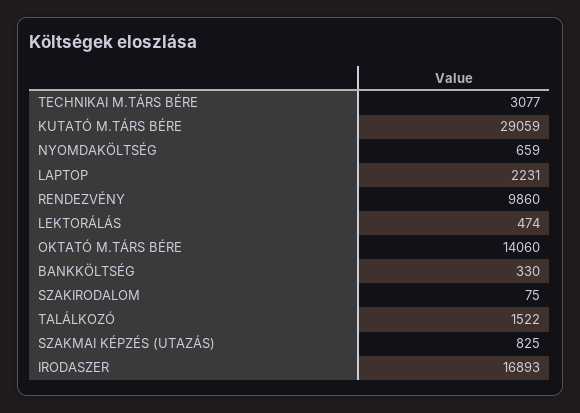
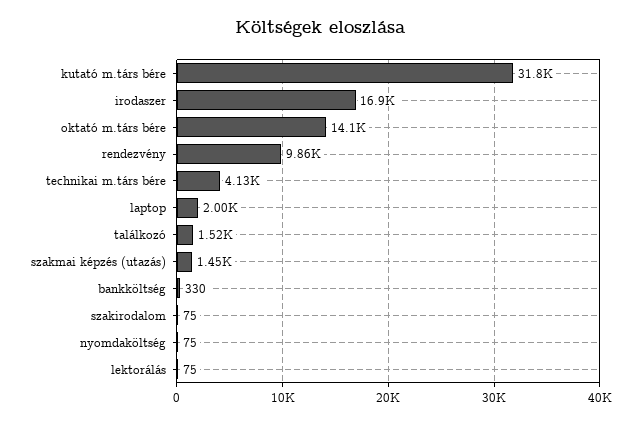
  {
-   "TECHNIKAI M.TÁRS BÉRE": 3077,
+   "TECHNIKAI M.TÁRS BÉRE": 4130,
-   "KUTATÓ M.TÁRS BÉRE": 29059,
+   "KUTATÓ M.TÁRS BÉRE": 31800,
-   "NYOMDAKÖLTSÉG": 659,
+   "NYOMDAKÖLTSÉG": 75,
-   "LAPTOP": 2231,
+   "LAPTOP": 2000,
    "RENDEZVÉNY": 9860,
-   "LEKTORÁLÁS": 474,
+   "LEKTORÁLÁS": 75,
    "OKTATÓ M.TÁRS BÉRE": 14060,
    "BANKKÖLTSÉG": 330,
    "SZAKIRODALOM": 75,
    "TALÁLKOZÓ": 1522,
-   "SZAKMAI KÉPZÉS (UTAZÁS)": 825,
+   "SZAKMAI KÉPZÉS (UTAZÁS)": 1450,
    "IRODASZER": 16893
  }

